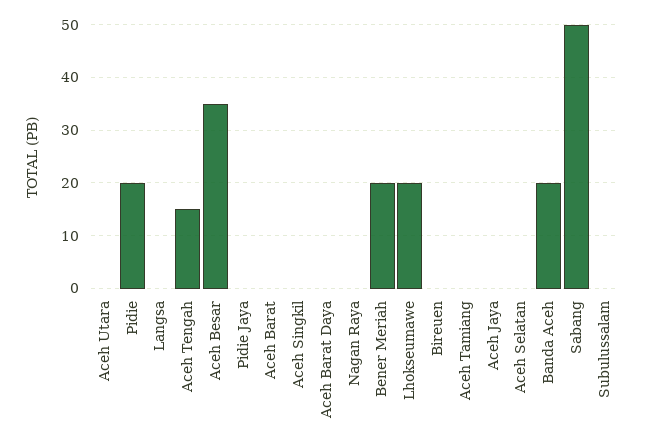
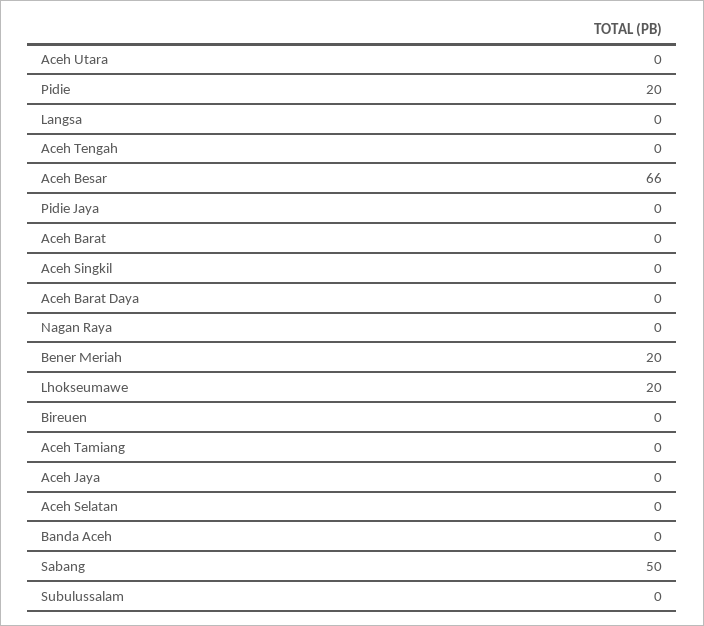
  {
    "Aceh Utara": 0,
    "Pidie": 20,
    "Langsa": 0,
-   "Aceh Tengah": 15,
+   "Aceh Tengah": 0,
-   "Aceh Besar": 35,
+   "Aceh Besar": 66,
    "Pidie Jaya": 0,
    "Aceh Barat": 0,
    "Aceh Singkil": 0,
    "Aceh Barat Daya": 0,
    "Nagan Raya": 0,
    "Bener Meriah": 20,
    "Lhokseumawe": 20,
    "Bireuen": 0,
    "Aceh Tamiang": 0,
    "Aceh Jaya": 0,
    "Aceh Selatan": 0,
-   "Banda Aceh": 20,
+   "Banda Aceh": 0,
    "Sabang": 50,
    "Subulussalam": 0
  }

